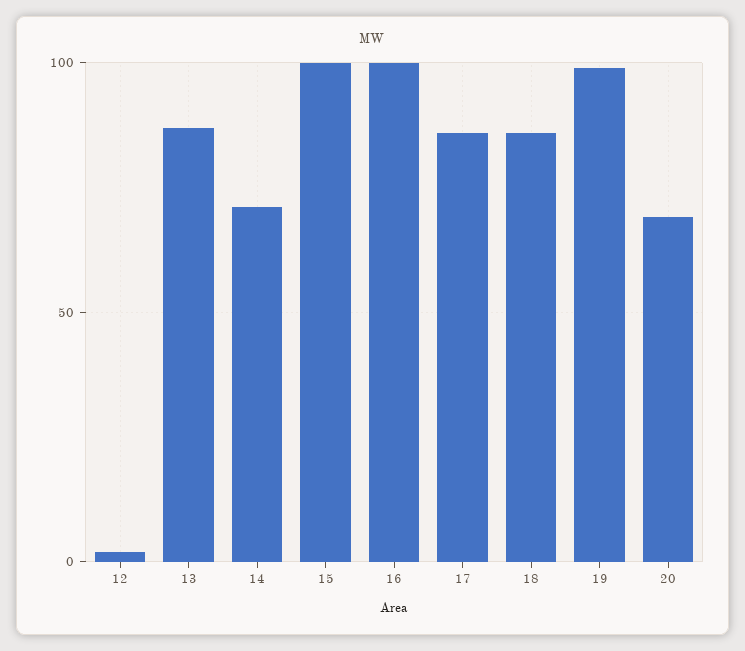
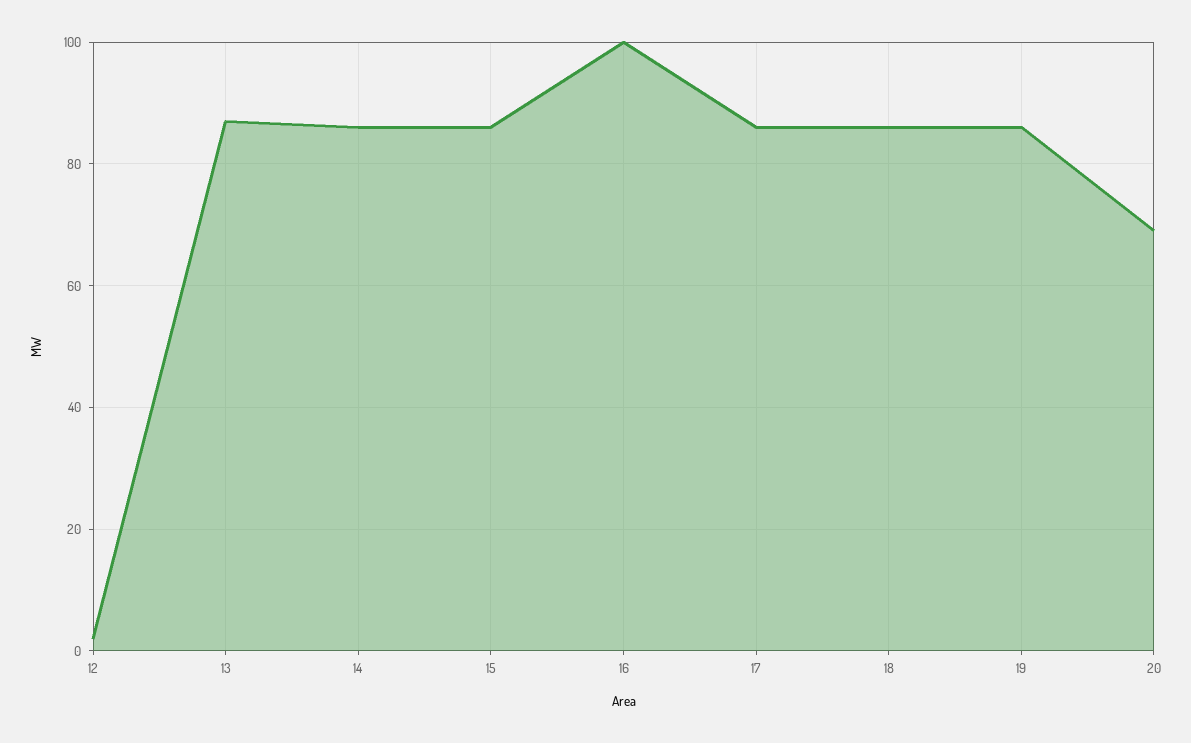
  {
    "12": 0,
    "13": 85,
-   "14": 70,
+   "14": 85,
-   "15": 100,
+   "15": 85,
    "16": 100,
    "17": 85,
    "18": 85,
-   "19": 100,
+   "19": 85,
    "20": 70
  }

